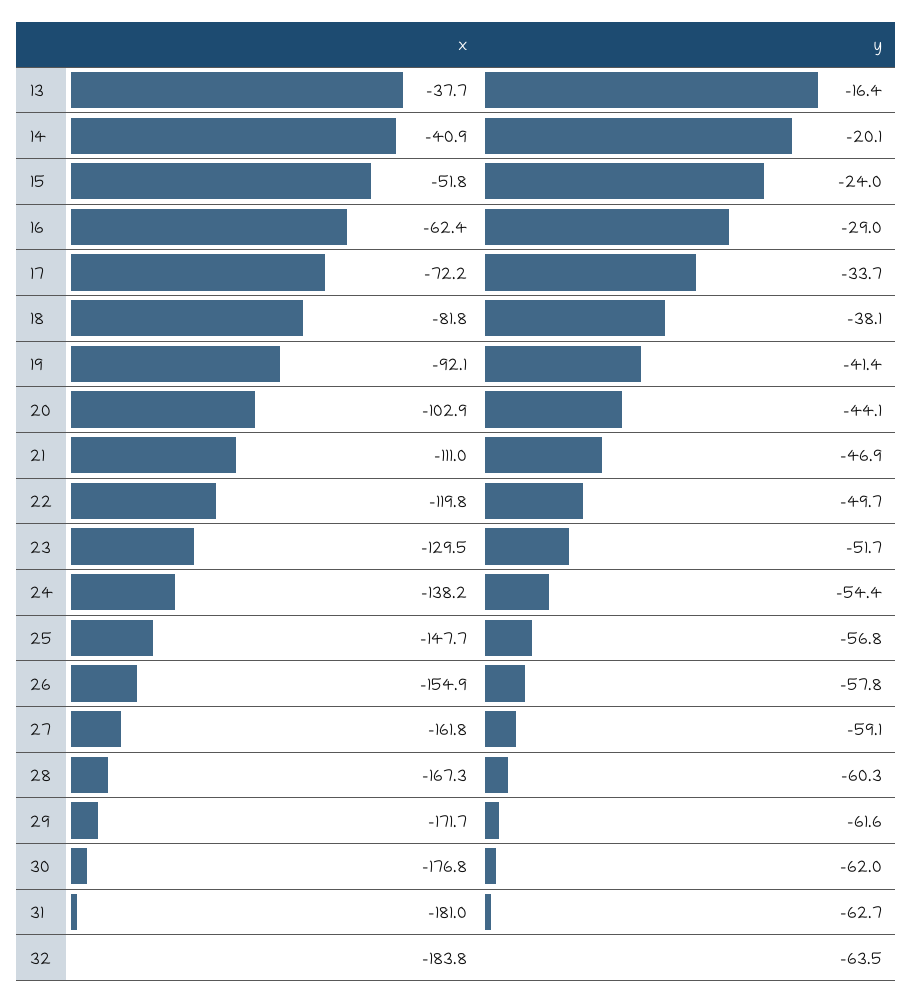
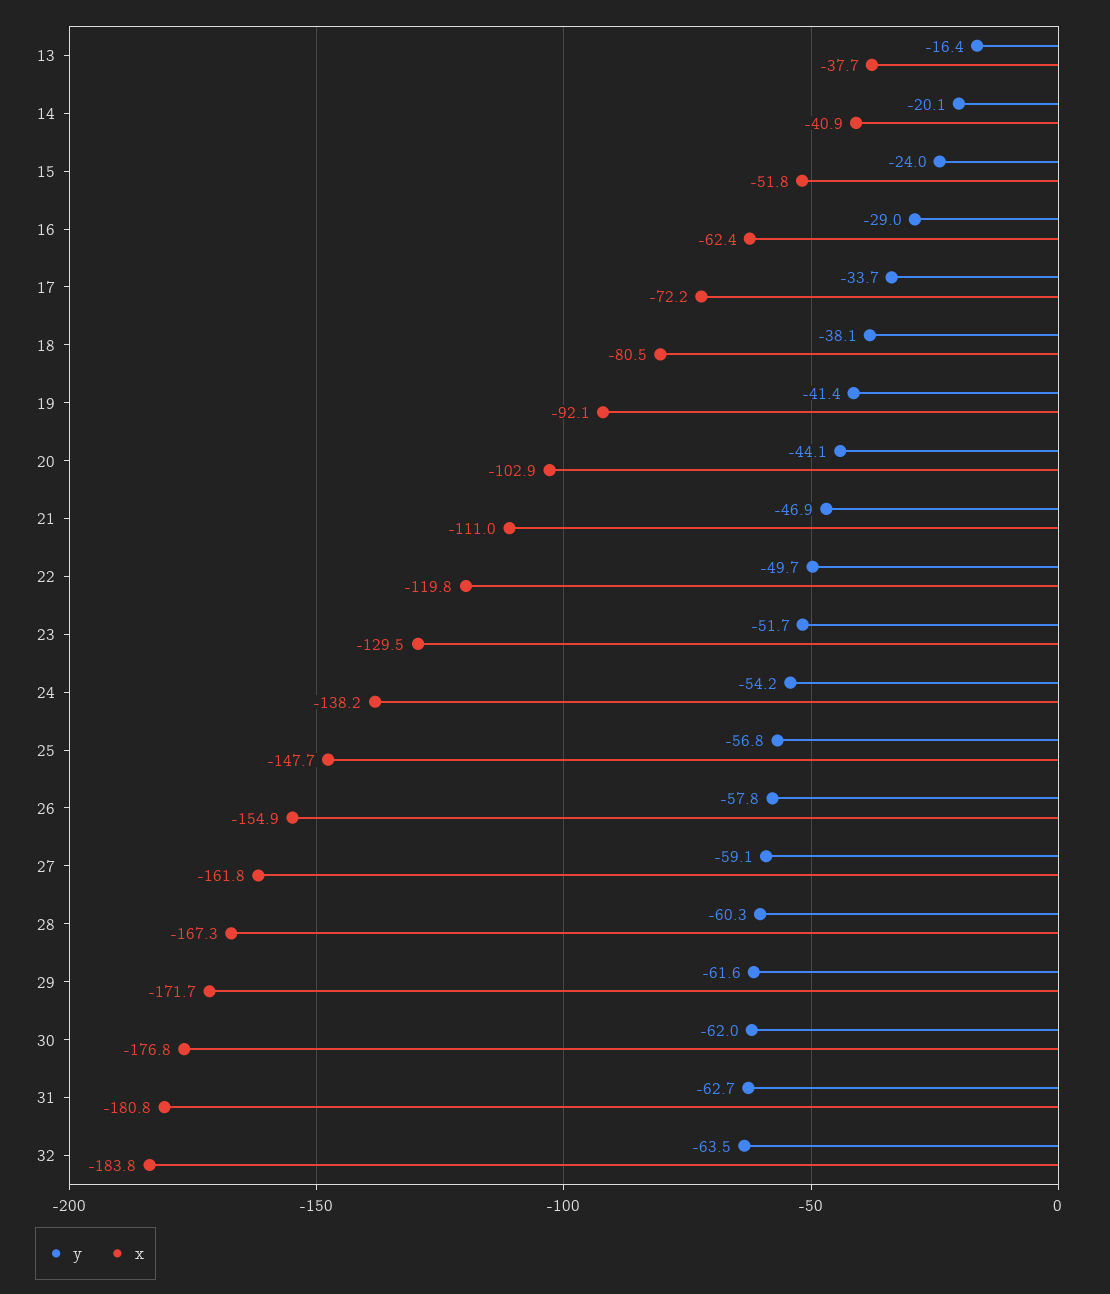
  {
    "x": {
      "13": -37.7,
      "14": -40.9,
      "15": -51.8,
      "16": -62.4,
      "17": -72.2,
-     "18": -81.8,
+     "18": -80.5,
      "19": -92.1,
      "20": -102.9,
      "21": -111,
      "22": -119.8,
      "23": -129.5,
      "24": -138.2,
      "25": -147.7,
      "26": -154.9,
      "27": -161.8,
      "28": -167.3,
      "29": -171.7,
      "30": -176.8,
-     "31": -181,
+     "31": -180.8,
      "32": -183.8
    },
    "y": {
      "13": -16.4,
      "14": -20.1,
      "15": -24,
      "16": -29,
      "17": -33.7,
      "18": -38.1,
      "19": -41.4,
      "20": -44.1,
      "21": -46.9,
      "22": -49.7,
      "23": -51.7,
-     "24": -54.4,
+     "24": -54.2,
      "25": -56.8,
      "26": -57.8,
      "27": -59.1,
      "28": -60.3,
      "29": -61.6,
      "30": -62,
      "31": -62.7,
      "32": -63.5
    }
  }

